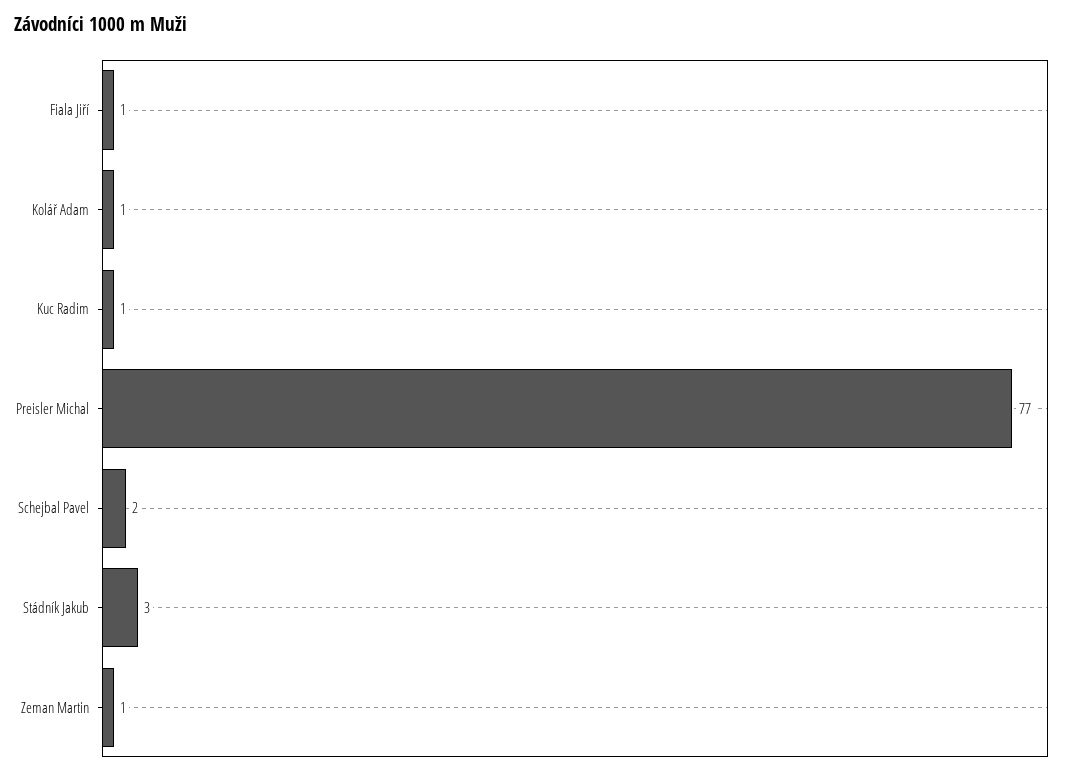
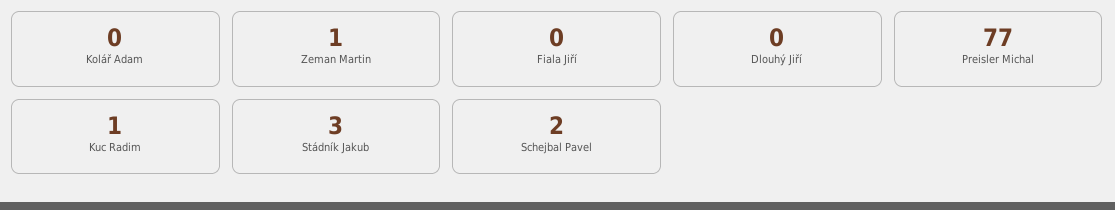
  {
-   "Fiala Jiří": 1,
+   "Fiala Jiří": 0,
-   "Kolář Adam": 1,
+   "Kolář Adam": 0,
    "Kuc Radim": 1,
    "Preisler Michal": 77,
    "Schejbal Pavel": 2,
    "Stádník Jakub": 3,
-   "Zeman Martin": 1
+   "Zeman Martin": 1,
+   "Dlouhý Jiří": 0
  }

